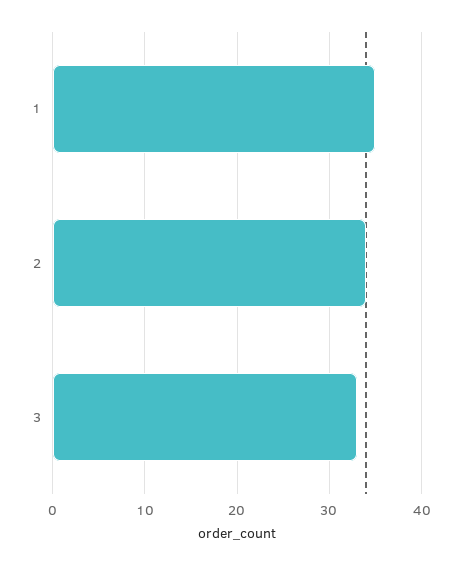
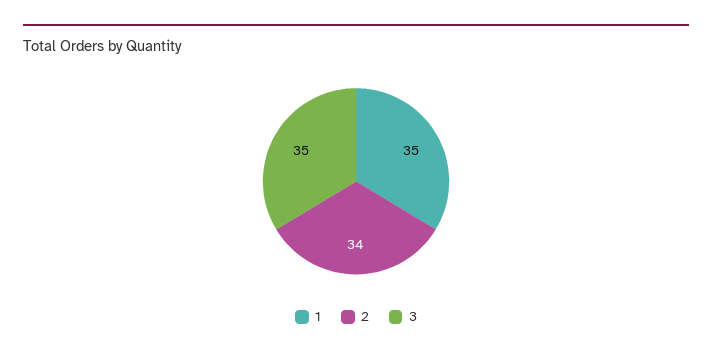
  {
    "1": 35,
    "2": 34,
-   "3": 33
+   "3": 35
  }

